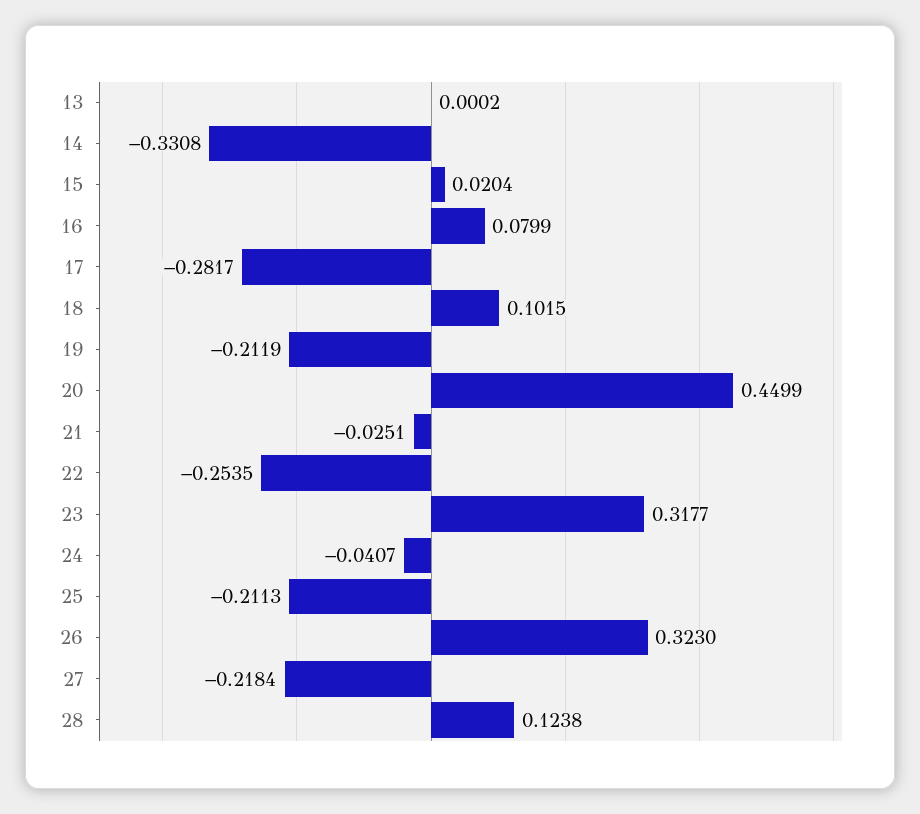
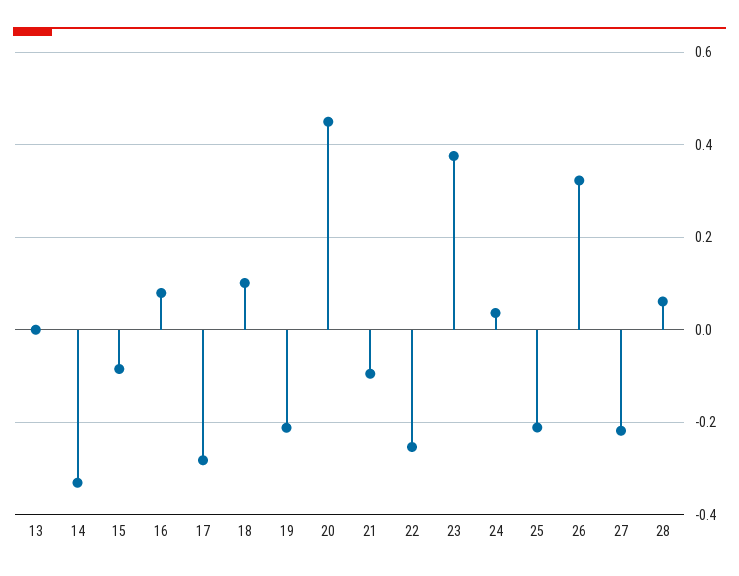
  {
    "13": 0.0002,
    "14": -0.3308,
-   "15": 0.0204,
+   "15": -0.08,
    "16": 0.0799,
    "17": -0.2817,
    "18": 0.1015,
    "19": -0.2119,
    "20": 0.4499,
-   "21": -0.0251,
+   "21": -0.1,
    "22": -0.2535,
-   "23": 0.3177,
+   "23": 0.38,
-   "24": -0.0407,
+   "24": 0.04,
    "25": -0.2113,
    "26": 0.323,
    "27": -0.2184,
-   "28": 0.1238
+   "28": 0.06
  }

